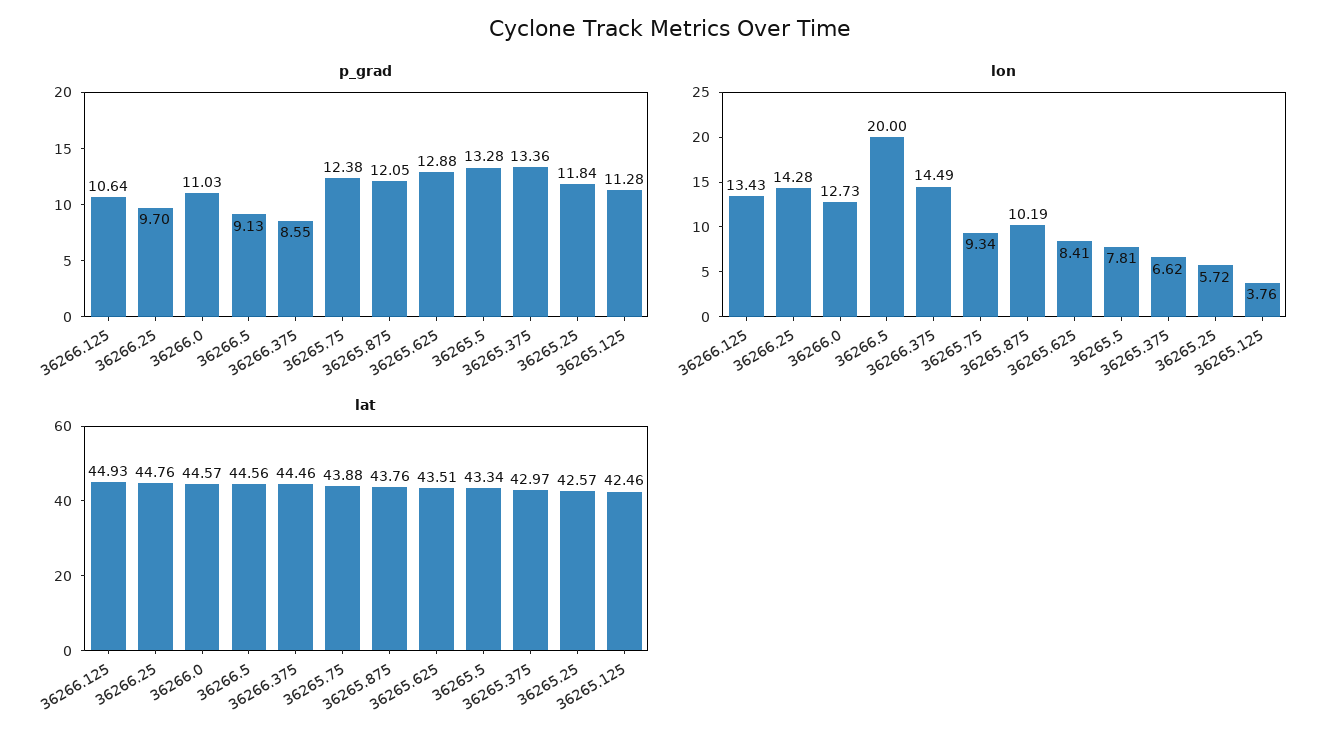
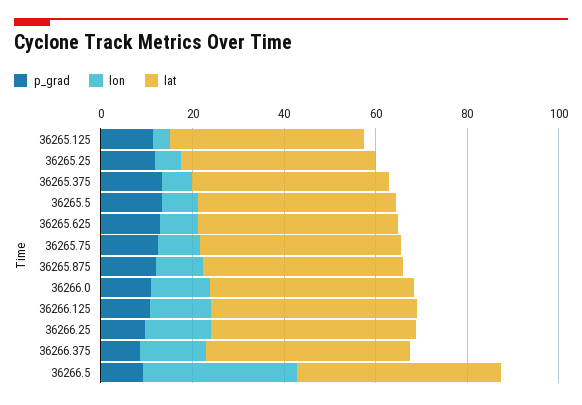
  {
    "p_grad": {
      "36266.125": 10.64,
      "36266.25": 9.7,
      "36266.0": 11.03,
      "36266.5": 9.13,
      "36266.375": 8.55,
      "36265.75": 12.38,
      "36265.875": 12.05,
      "36265.625": 12.88,
      "36265.5": 13.28,
      "36265.375": 13.36,
      "36265.25": 11.84,
      "36265.125": 11.28
    },
    "lon": {
      "36266.125": 13.43,
      "36266.25": 14.28,
      "36266.0": 12.73,
-     "36266.5": 20,
+     "36266.5": 35,
      "36266.375": 14.49,
      "36265.75": 9.34,
      "36265.875": 10.19,
      "36265.625": 8.41,
      "36265.5": 7.81,
      "36265.375": 6.62,
      "36265.25": 5.72,
      "36265.125": 3.76
    },
    "lat": {
      "36266.125": 44.93,
      "36266.25": 44.76,
      "36266.0": 44.57,
      "36266.5": 44.56,
      "36266.375": 44.46,
      "36265.75": 43.88,
      "36265.875": 43.76,
      "36265.625": 43.51,
      "36265.5": 43.34,
      "36265.375": 42.97,
      "36265.25": 42.57,
      "36265.125": 42.46
    }
  }

